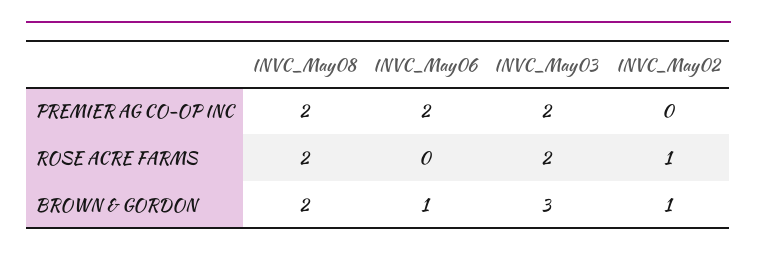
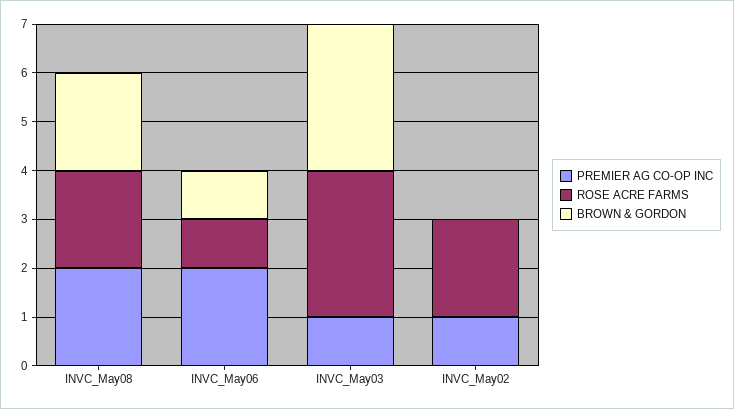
  {
    "PREMIER AG CO-OP INC": {
      "INVC_May08": 2,
      "INVC_May06": 2,
-     "INVC_May03": 2,
+     "INVC_May03": 1,
-     "INVC_May02": 0
+     "INVC_May02": 1
    },
    "ROSE ACRE FARMS": {
      "INVC_May08": 2,
-     "INVC_May06": 0,
+     "INVC_May06": 1,
-     "INVC_May03": 2,
+     "INVC_May03": 3,
-     "INVC_May02": 1
+     "INVC_May02": 2
    },
    "BROWN & GORDON": {
      "INVC_May08": 2,
      "INVC_May06": 1,
      "INVC_May03": 3,
-     "INVC_May02": 1
+     "INVC_May02": 0
    }
  }

